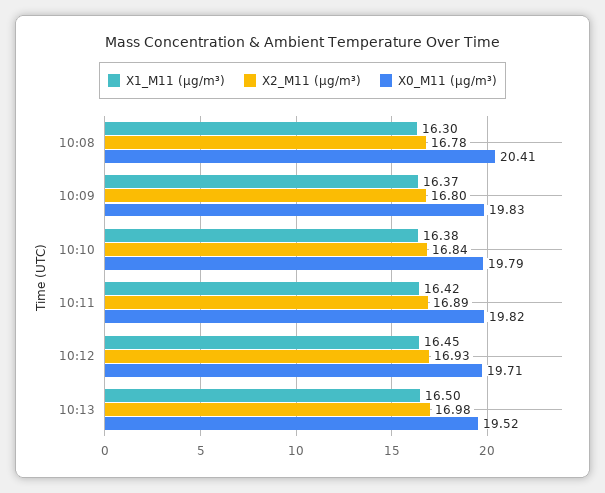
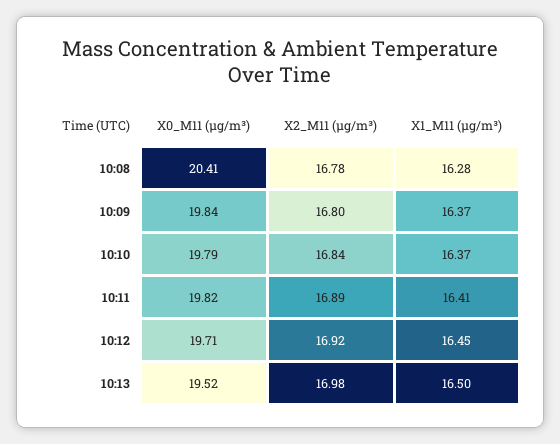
  {
    "X1_M11 (μg/m³)": {
-     "10:08": 16.3,
+     "10:08": 16.28,
      "10:09": 16.37,
-     "10:10": 16.38,
+     "10:10": 16.37,
-     "10:11": 16.42,
+     "10:11": 16.41,
      "10:12": 16.45,
      "10:13": 16.5
    },
    "X2_M11 (μg/m³)": {
      "10:08": 16.78,
      "10:09": 16.8,
      "10:10": 16.84,
      "10:11": 16.89,
-     "10:12": 16.93,
+     "10:12": 16.92,
      "10:13": 16.98
    },
    "X0_M11 (μg/m³)": {
      "10:08": 20.41,
-     "10:09": 19.83,
+     "10:09": 19.84,
      "10:10": 19.79,
      "10:11": 19.82,
      "10:12": 19.71,
      "10:13": 19.52
    }
  }

